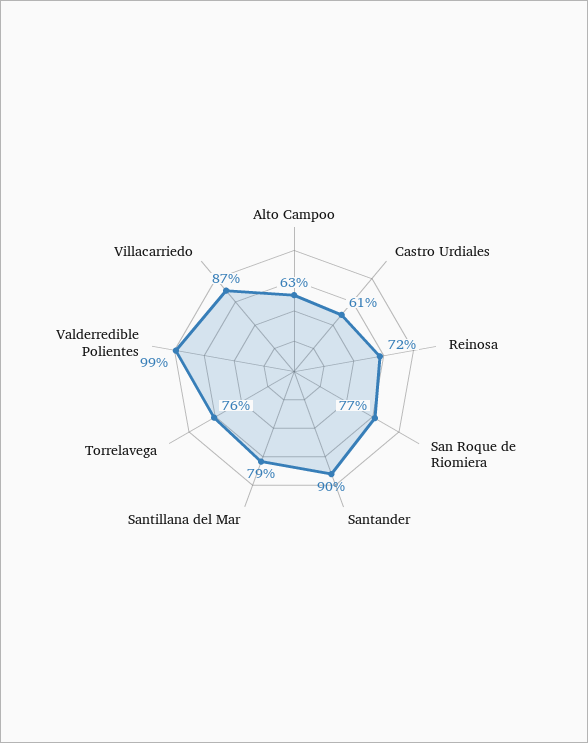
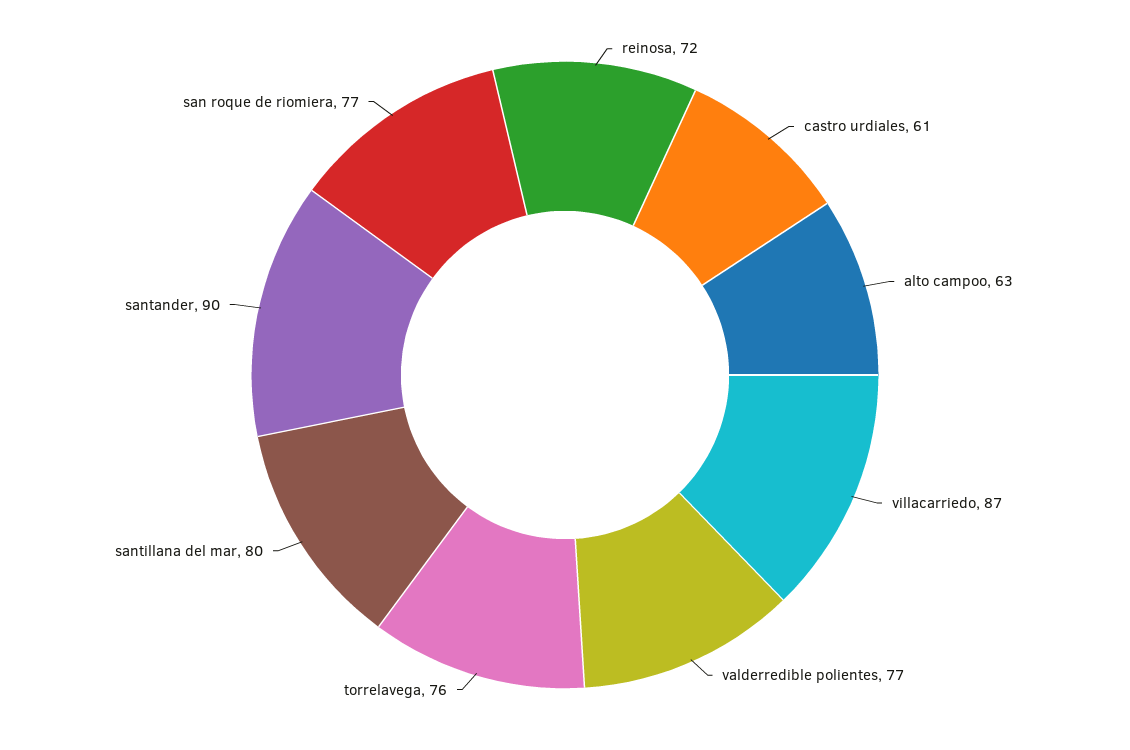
  {
    "Alto Campoo": 63,
    "Castro Urdiales": 61,
    "Reinosa": 72,
    "San Roque de Riomiera": 77,
    "Santander": 90,
-   "Santillana del Mar": 79,
+   "Santillana del Mar": 80,
    "Torrelavega": 76,
-   "Valderredible Polientes": 99,
+   "Valderredible Polientes": 77,
    "Villacarriedo": 87
  }

